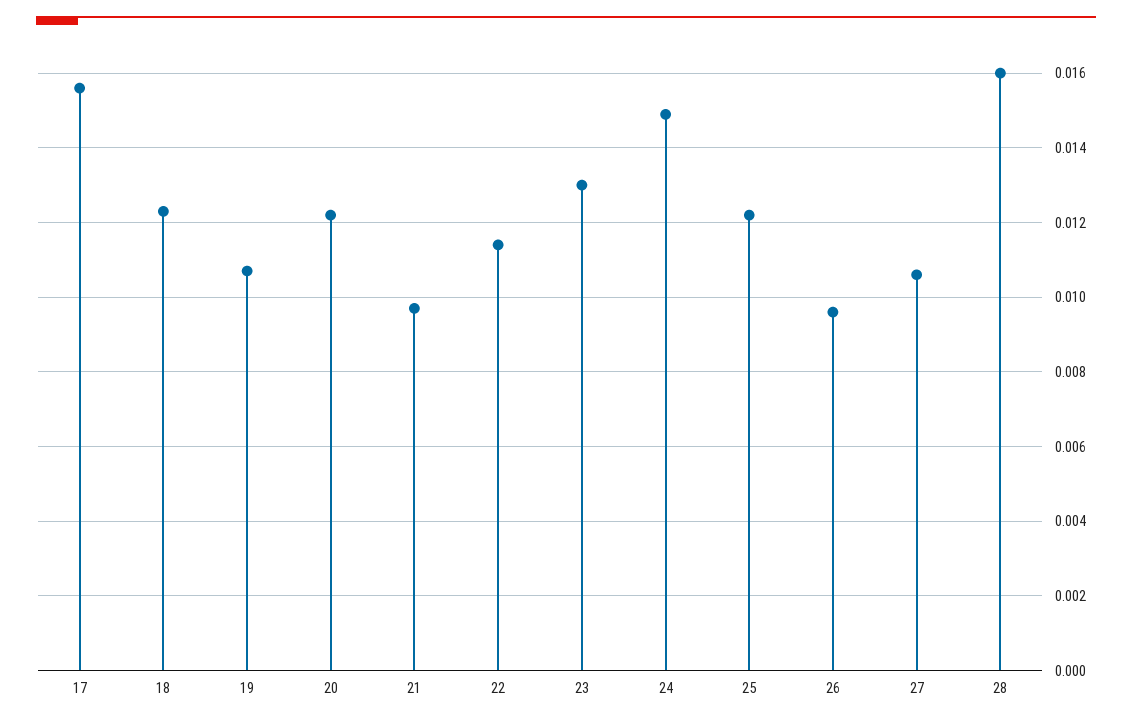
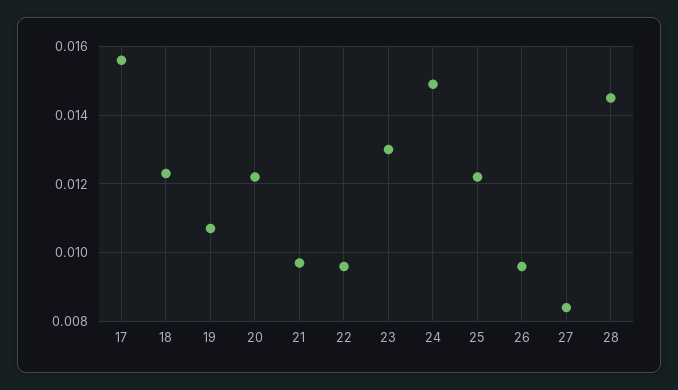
  {
    "17": 0.0155,
    "18": 0.0125,
    "19": 0.0105,
    "20": 0.012,
    "21": 0.0095,
-   "22": 0.0115,
+   "22": 0.0095,
    "23": 0.013,
    "24": 0.015,
    "25": 0.012,
    "26": 0.0095,
-   "27": 0.0105,
+   "27": 0.0085,
-   "28": 0.016
+   "28": 0.0145
  }

